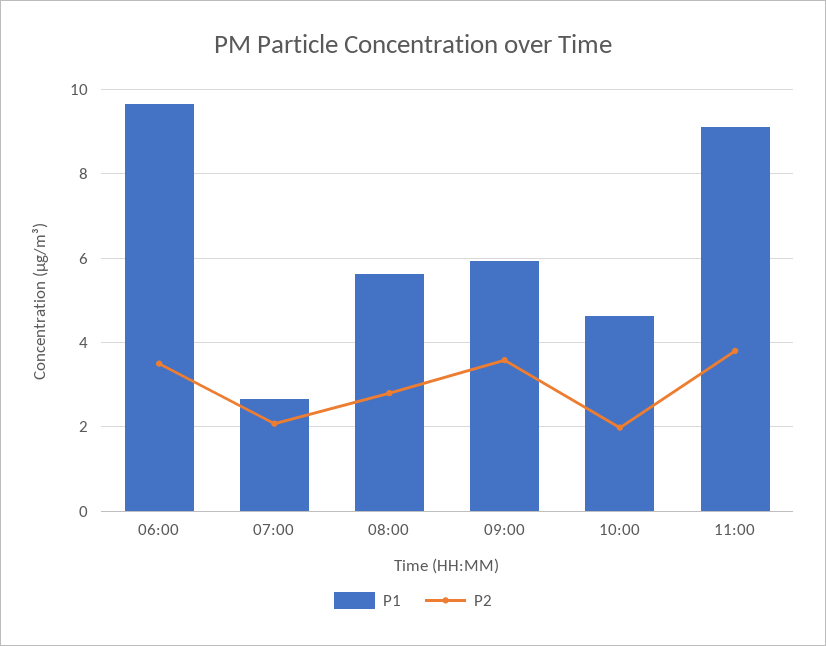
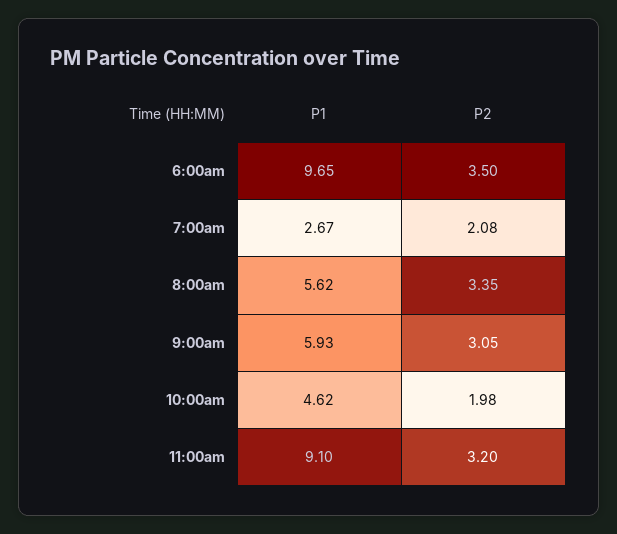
  {
    "P1": {
      "06:00": 9.65,
      "07:00": 2.67,
      "08:00": 5.62,
      "09:00": 5.93,
      "10:00": 4.62,
      "11:00": 9.1
    },
    "P2": {
      "06:00": 3.5,
      "07:00": 2.08,
-     "08:00": 2.8,
+     "08:00": 3.35,
-     "09:00": 3.6,
+     "09:00": 3.05,
      "10:00": 1.98,
-     "11:00": 3.8
+     "11:00": 3.2
    }
  }

